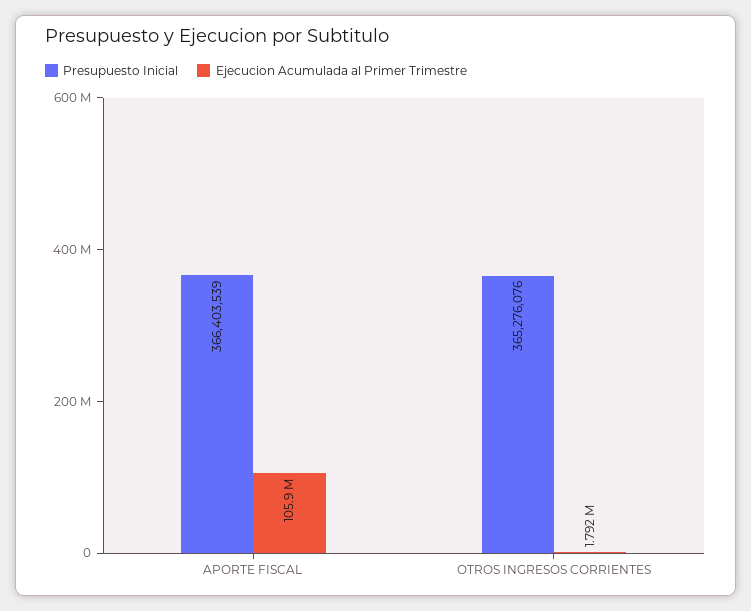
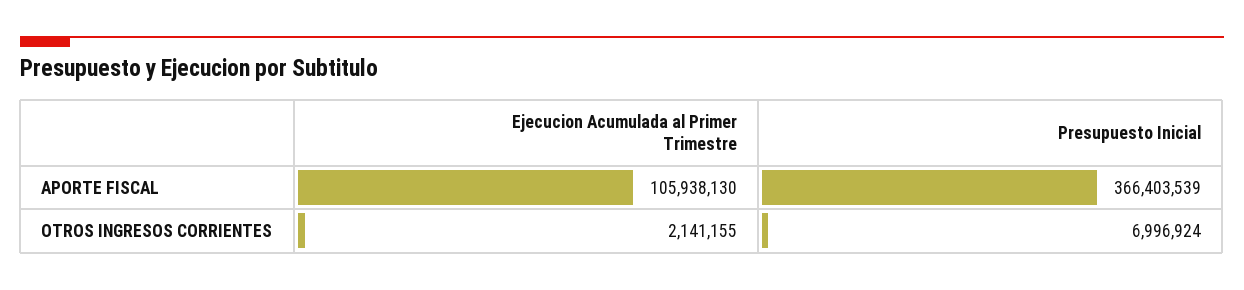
  {
    "Presupuesto Inicial": {
      "APORTE FISCAL": 366403539,
-     "OTROS INGRESOS CORRIENTES": 365276076
+     "OTROS INGRESOS CORRIENTES": 6996924
    },
    "Ejecucion Acumulada al Primer Trimestre": {
      "APORTE FISCAL": 105938130,
-     "OTROS INGRESOS CORRIENTES": 1792000
+     "OTROS INGRESOS CORRIENTES": 2141155
    }
  }

